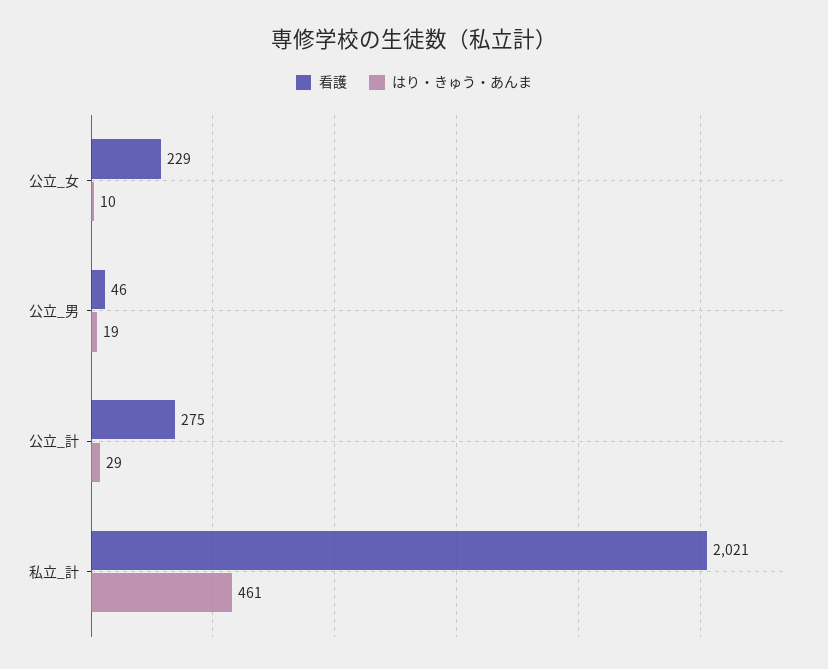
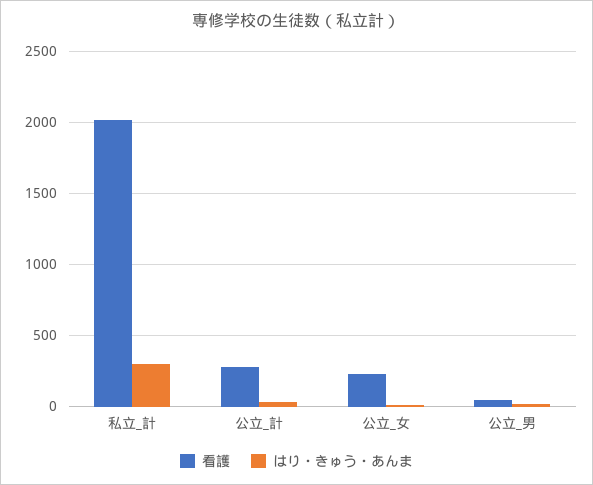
  {
    "看護": {
      "公立_女": 229,
      "公立_男": 46,
      "公立_計": 275,
      "私立_計": 2021
    },
    "はり・きゅう・あんま": {
      "公立_女": 10,
      "公立_男": 19,
      "公立_計": 29,
-     "私立_計": 461
+     "私立_計": 300
    }
  }

